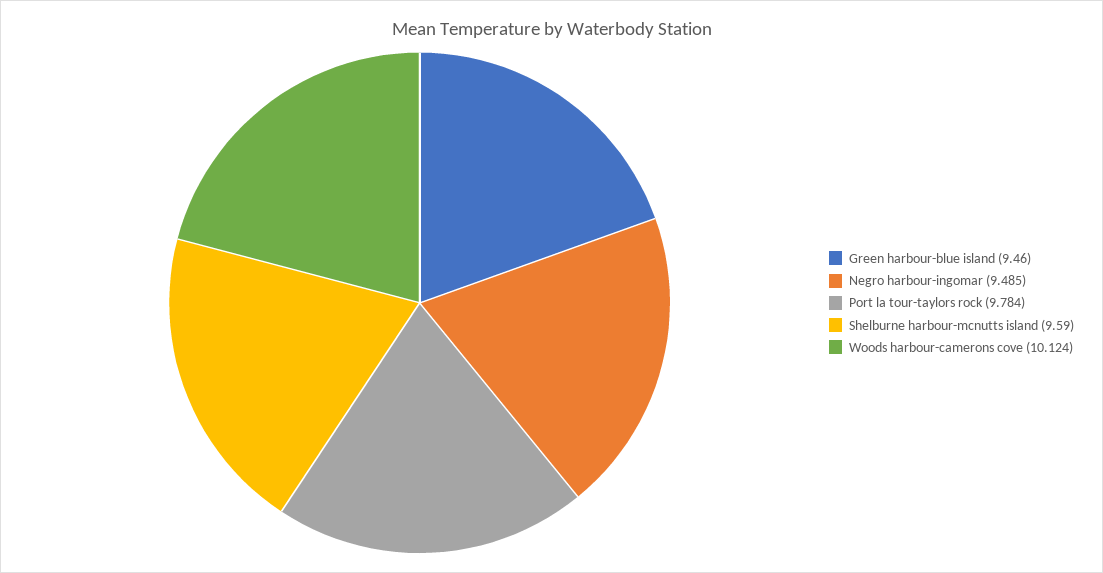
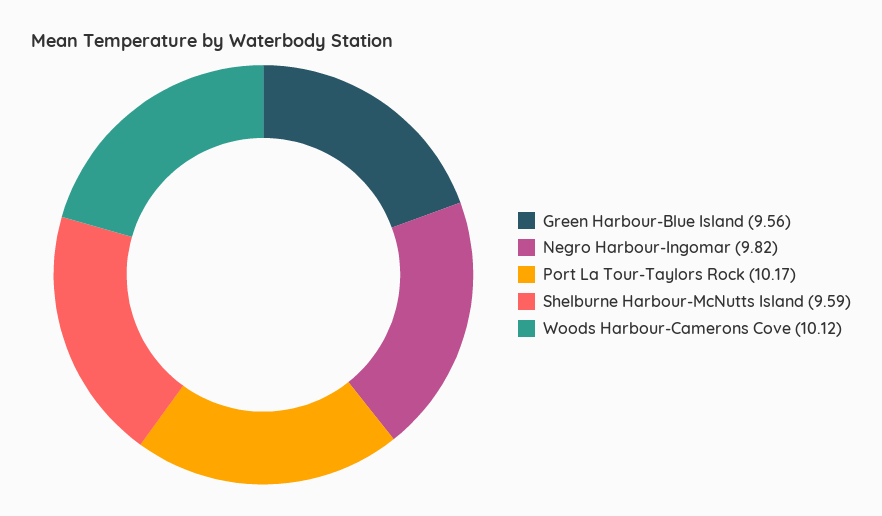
  {
-   "Green harbour-blue island": 9.46,
+   "Green harbour-blue island": 9.56,
-   "Negro harbour-ingomar": 9.485,
+   "Negro harbour-ingomar": 9.82,
-   "Port la tour-taylors rock": 9.784,
+   "Port la tour-taylors rock": 10.17,
    "Shelburne harbour-mcnutts island": 9.59,
    "Woods harbour-camerons cove": 10.124
  }

